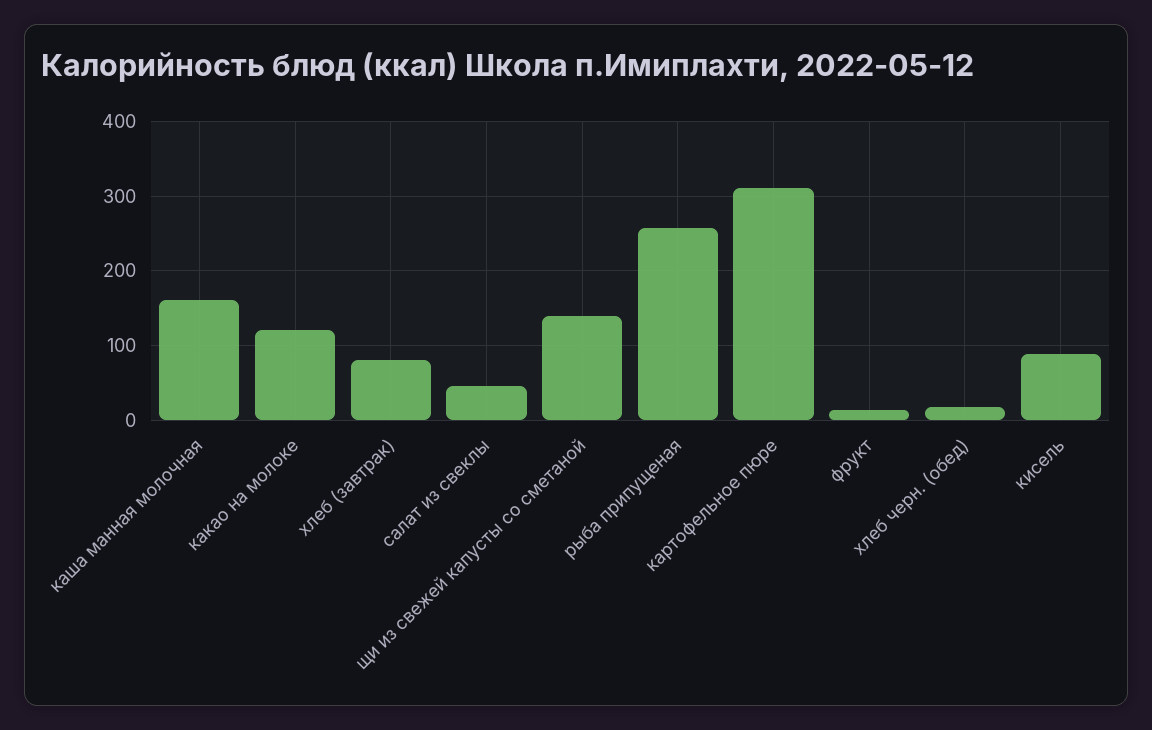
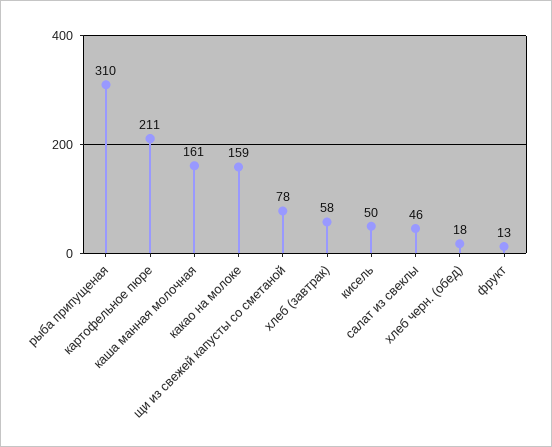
  {
    "каша манная молочная": 161,
-   "какао на молоке": 120,
+   "какао на молоке": 159,
-   "хлеб (завтрак)": 80,
+   "хлеб (завтрак)": 58,
    "салат из свеклы": 46,
-   "щи из свежей капусты со сметаной": 140,
+   "щи из свежей капусты со сметаной": 78,
-   "рыба припущеная": 260,
+   "рыба припущеная": 310,
-   "картофельное пюре": 310,
+   "картофельное пюре": 211,
    "фрукт": 13,
    "хлеб черн. (обед)": 18,
-   "кисель": 90
+   "кисель": 50
  }

